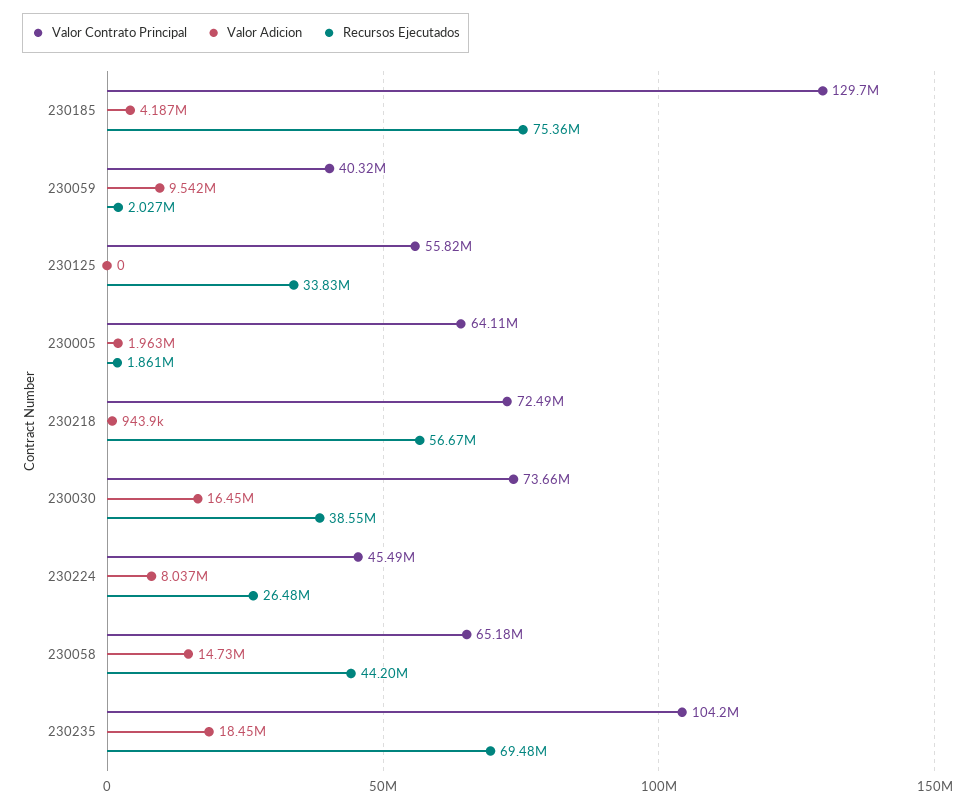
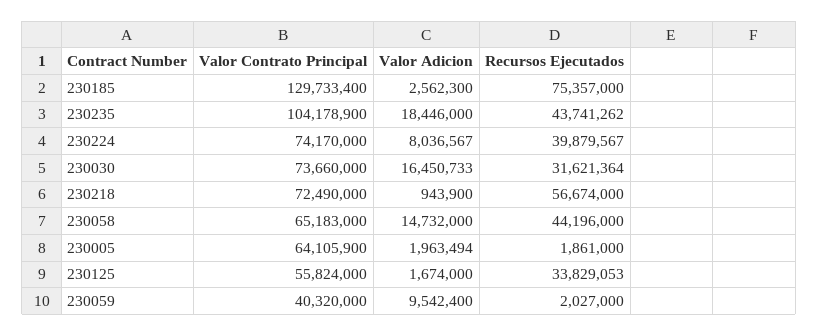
  {
    "Valor Contrato Principal": {
      "230185": 129733400,
      "230059": 40320000,
      "230125": 55824000,
      "230005": 64105900,
      "230218": 72490000,
      "230030": 73660000,
-     "230224": 45490000,
+     "230224": 74170000,
      "230058": 65183000,
      "230235": 104178900
    },
    "Valor Adicion": {
-     "230185": 4187000,
+     "230185": 2562300,
      "230059": 9542400,
-     "230125": 0,
+     "230125": 1674000,
      "230005": 1963494,
      "230218": 943900,
      "230030": 16450733,
      "230224": 8036567,
      "230058": 14732000,
      "230235": 18446000
    },
    "Recursos Ejecutados": {
      "230185": 75357000,
      "230059": 2027000,
      "230125": 33829053,
      "230005": 1861000,
      "230218": 56674000,
-     "230030": 38550000,
+     "230030": 31621364,
-     "230224": 26480000,
+     "230224": 39879567,
      "230058": 44196000,
-     "230235": 69480000
+     "230235": 43741262
    }
  }

